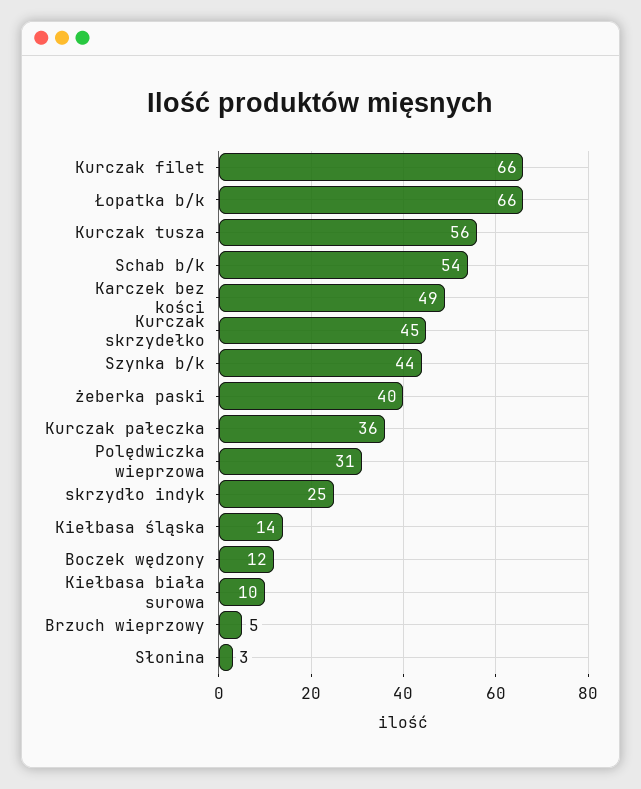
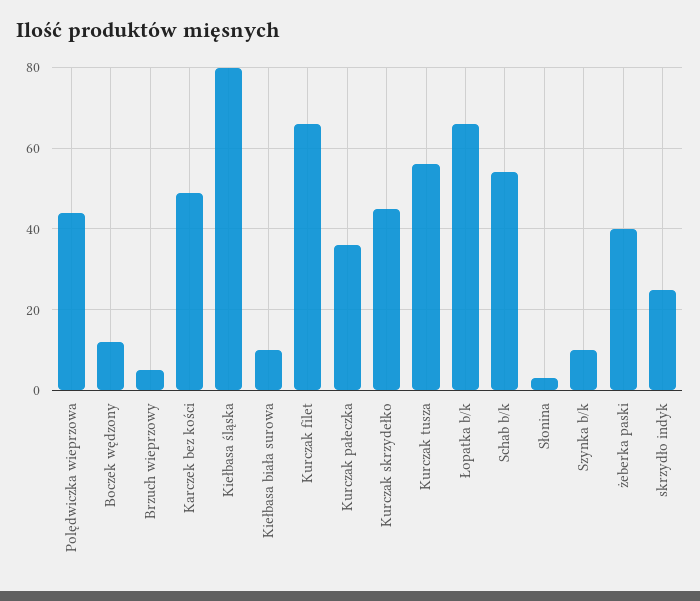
  {
    "Kurczak filet": 66,
    "Łopatka b/k": 66,
    "Kurczak tusza": 56,
    "Schab b/k": 54,
    "Karczek bez kości": 49,
    "Kurczak skrzydełko": 45,
-   "Szynka b/k": 44,
+   "Szynka b/k": 10,
    "żeberka paski": 40,
    "Kurczak pałeczka": 36,
-   "Polędwiczka wieprzowa": 31,
+   "Polędwiczka wieprzowa": 45,
    "skrzydło indyk": 25,
-   "Kiełbasa śląska": 14,
+   "Kiełbasa śląska": 80,
    "Boczek wędzony": 12,
    "Kiełbasa biała surowa": 10,
    "Brzuch wieprzowy": 5,
    "Słonina": 3
  }

